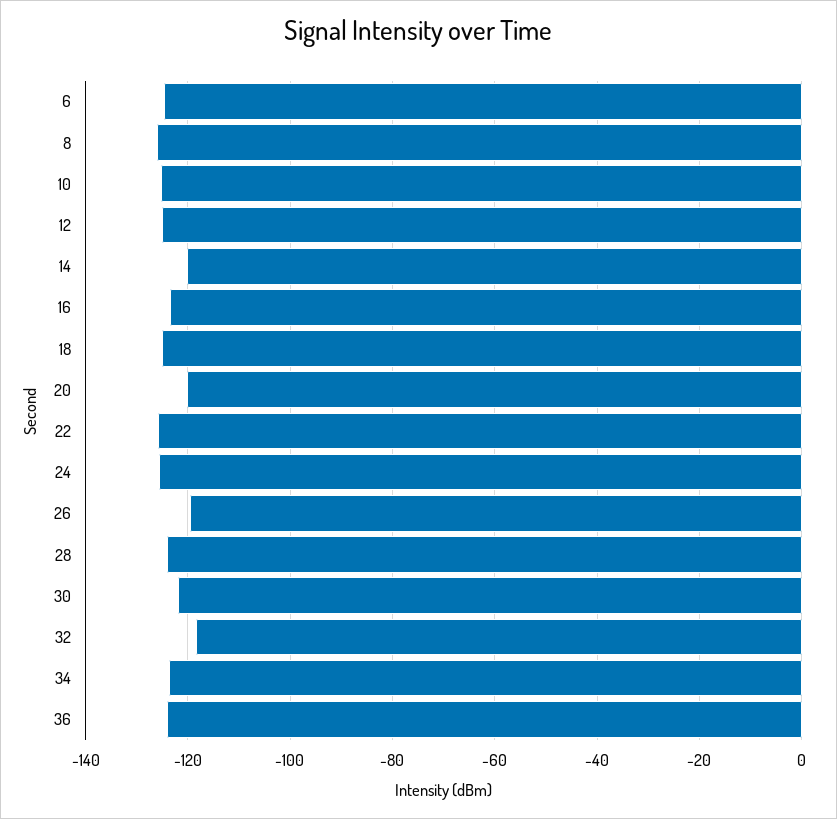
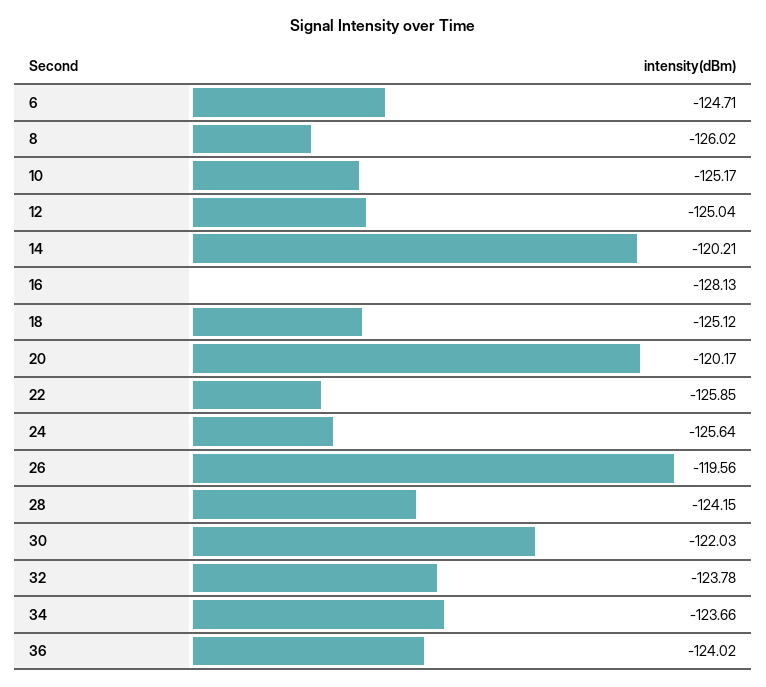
  {
    "6": -124.71,
    "8": -126.02,
    "10": -125.17,
    "12": -125.04,
    "14": -120.21,
-   "16": -124,
+   "16": -128.13,
    "18": -125.12,
    "20": -120.17,
    "22": -125.85,
    "24": -125.64,
    "26": -119.56,
    "28": -124.15,
    "30": -122.03,
-   "32": -118,
+   "32": -123.78,
    "34": -123.66,
    "36": -124.02
  }

